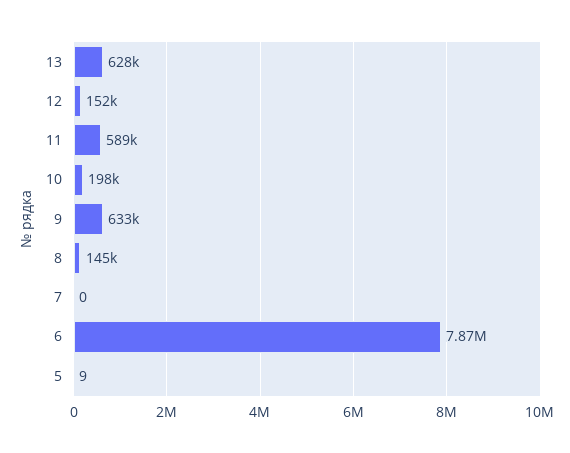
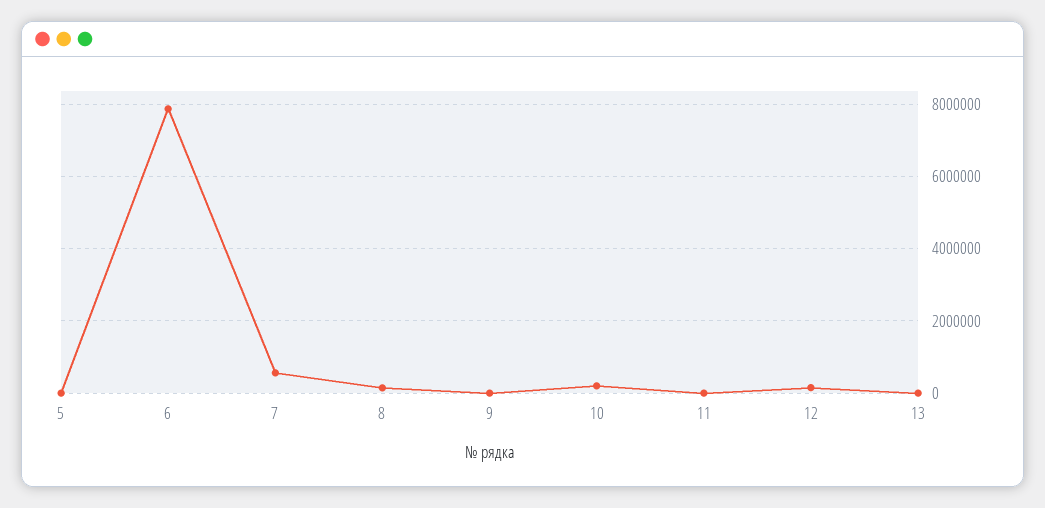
  {
-   "13": 628000,
+   "13": 0,
    "12": 152000,
-   "11": 589000,
+   "11": 0,
    "10": 198000,
-   "9": 633000,
+   "9": 0,
    "8": 145000,
-   "7": 0,
+   "7": 600000,
    "6": 7870000,
    "5": 9
  }

